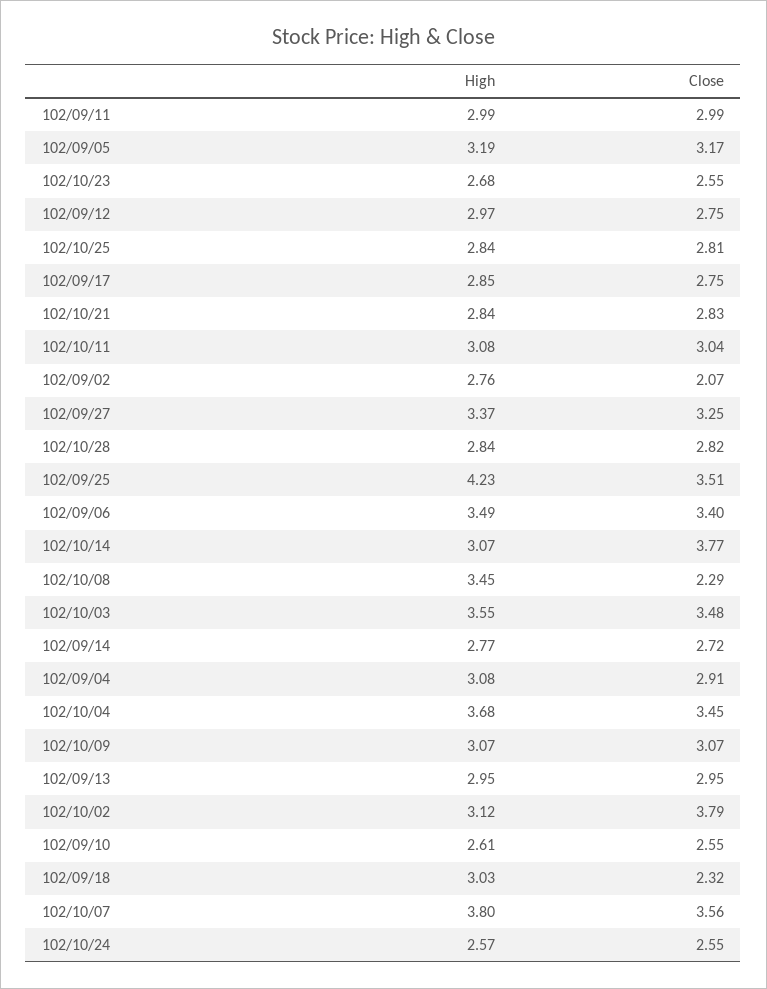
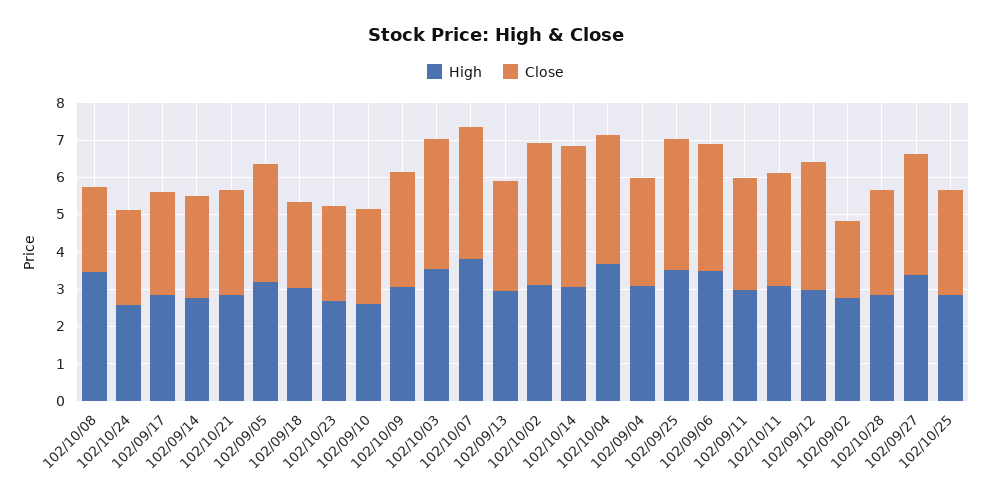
  {
    "High": {
      "102/09/11": 2.99,
      "102/09/05": 3.19,
      "102/10/23": 2.68,
      "102/09/12": 2.97,
      "102/10/25": 2.84,
      "102/09/17": 2.85,
      "102/10/21": 2.84,
      "102/10/11": 3.08,
      "102/09/02": 2.76,
      "102/09/27": 3.37,
      "102/10/28": 2.84,
-     "102/09/25": 4.23,
+     "102/09/25": 3.5,
      "102/09/06": 3.49,
      "102/10/14": 3.07,
      "102/10/08": 3.45,
      "102/10/03": 3.55,
      "102/09/14": 2.77,
      "102/09/04": 3.08,
      "102/10/04": 3.68,
      "102/10/09": 3.07,
      "102/09/13": 2.95,
      "102/10/02": 3.12,
      "102/09/10": 2.61,
      "102/09/18": 3.03,
      "102/10/07": 3.8,
      "102/10/24": 2.57
    },
    "Close": {
      "102/09/11": 2.99,
      "102/09/05": 3.17,
      "102/10/23": 2.55,
-     "102/09/12": 2.75,
+     "102/09/12": 3.5,
      "102/10/25": 2.81,
      "102/09/17": 2.75,
      "102/10/21": 2.83,
      "102/10/11": 3.04,
      "102/09/02": 2.07,
      "102/09/27": 3.25,
      "102/10/28": 2.82,
      "102/09/25": 3.51,
      "102/09/06": 3.4,
      "102/10/14": 3.77,
      "102/10/08": 2.29,
      "102/10/03": 3.48,
      "102/09/14": 2.72,
      "102/09/04": 2.91,
      "102/10/04": 3.45,
      "102/10/09": 3.07,
      "102/09/13": 2.95,
      "102/10/02": 3.79,
      "102/09/10": 2.55,
      "102/09/18": 2.32,
      "102/10/07": 3.56,
      "102/10/24": 2.55
    }
  }

